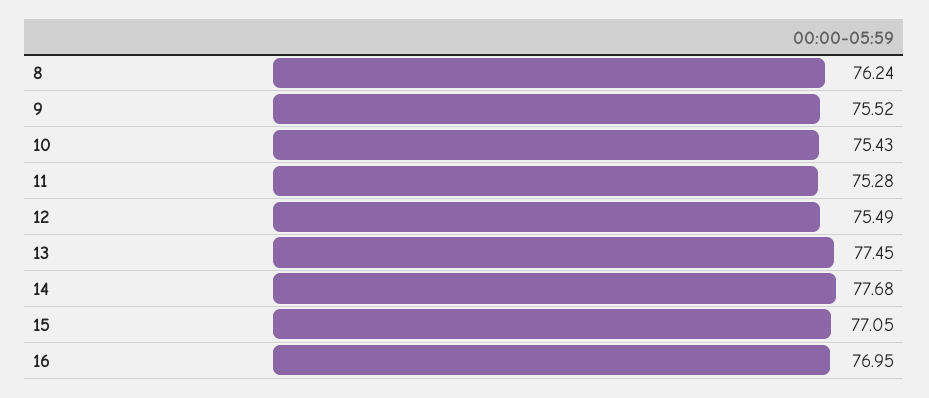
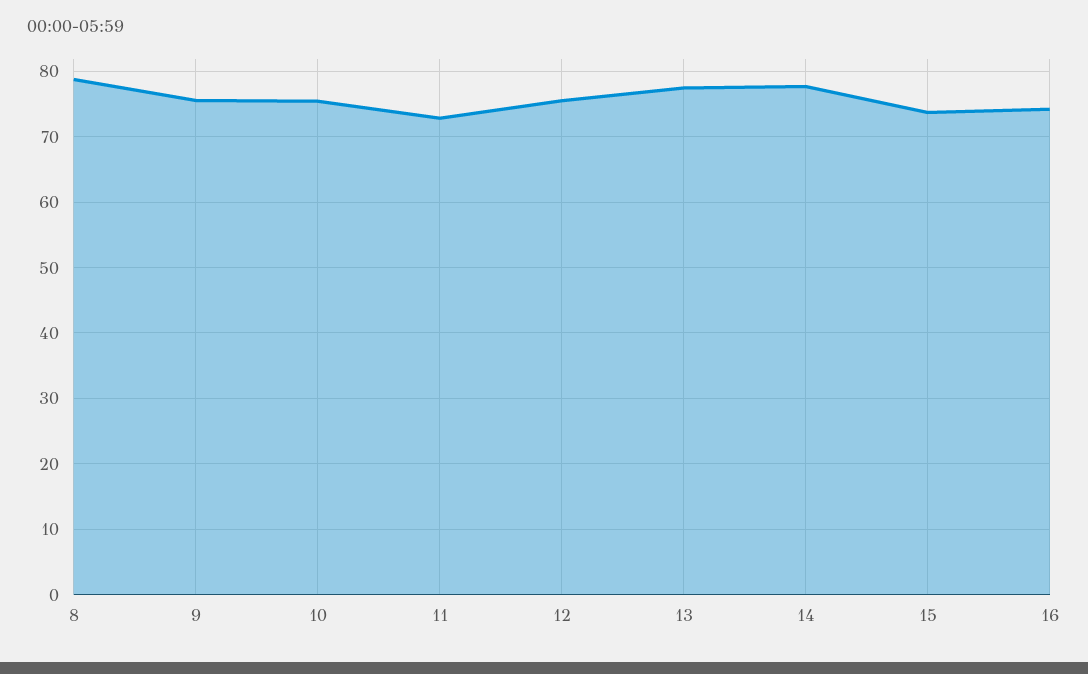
  {
-   "8": 76.24,
+   "8": 79,
    "9": 75.52,
    "10": 75.43,
-   "11": 75.28,
+   "11": 73,
    "12": 75.49,
    "13": 77.45,
    "14": 77.68,
-   "15": 77.05,
+   "15": 74,
-   "16": 76.95
+   "16": 74
  }

